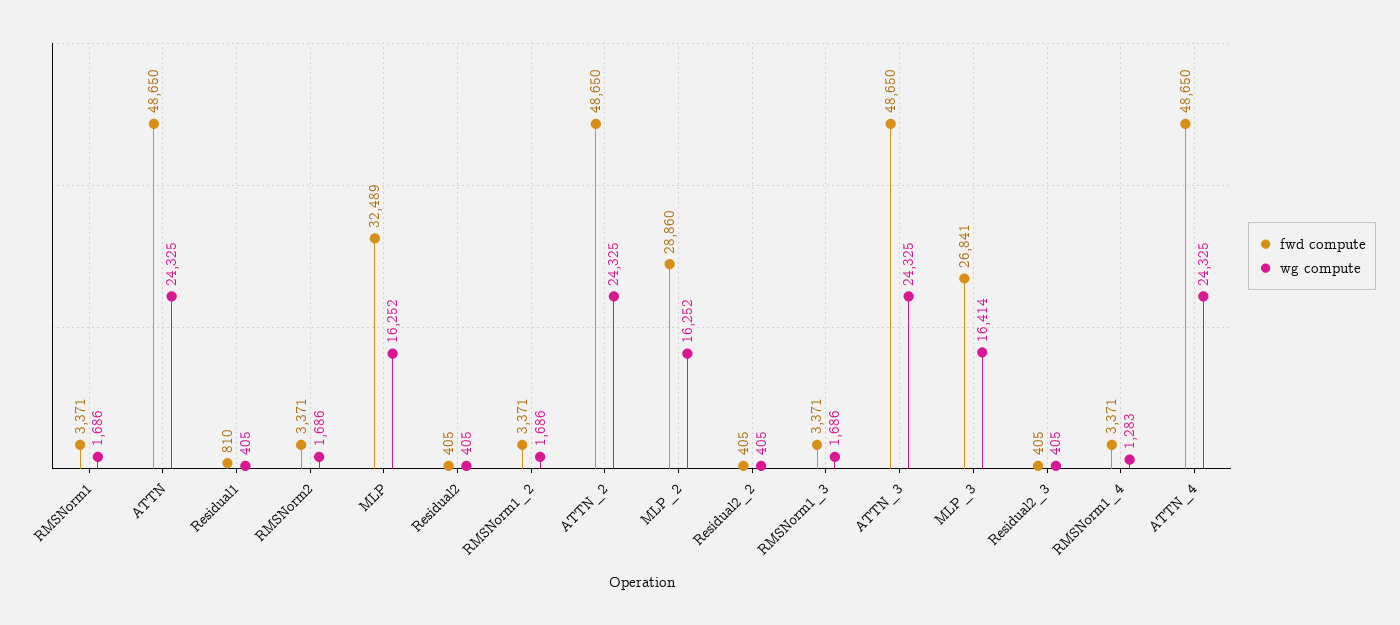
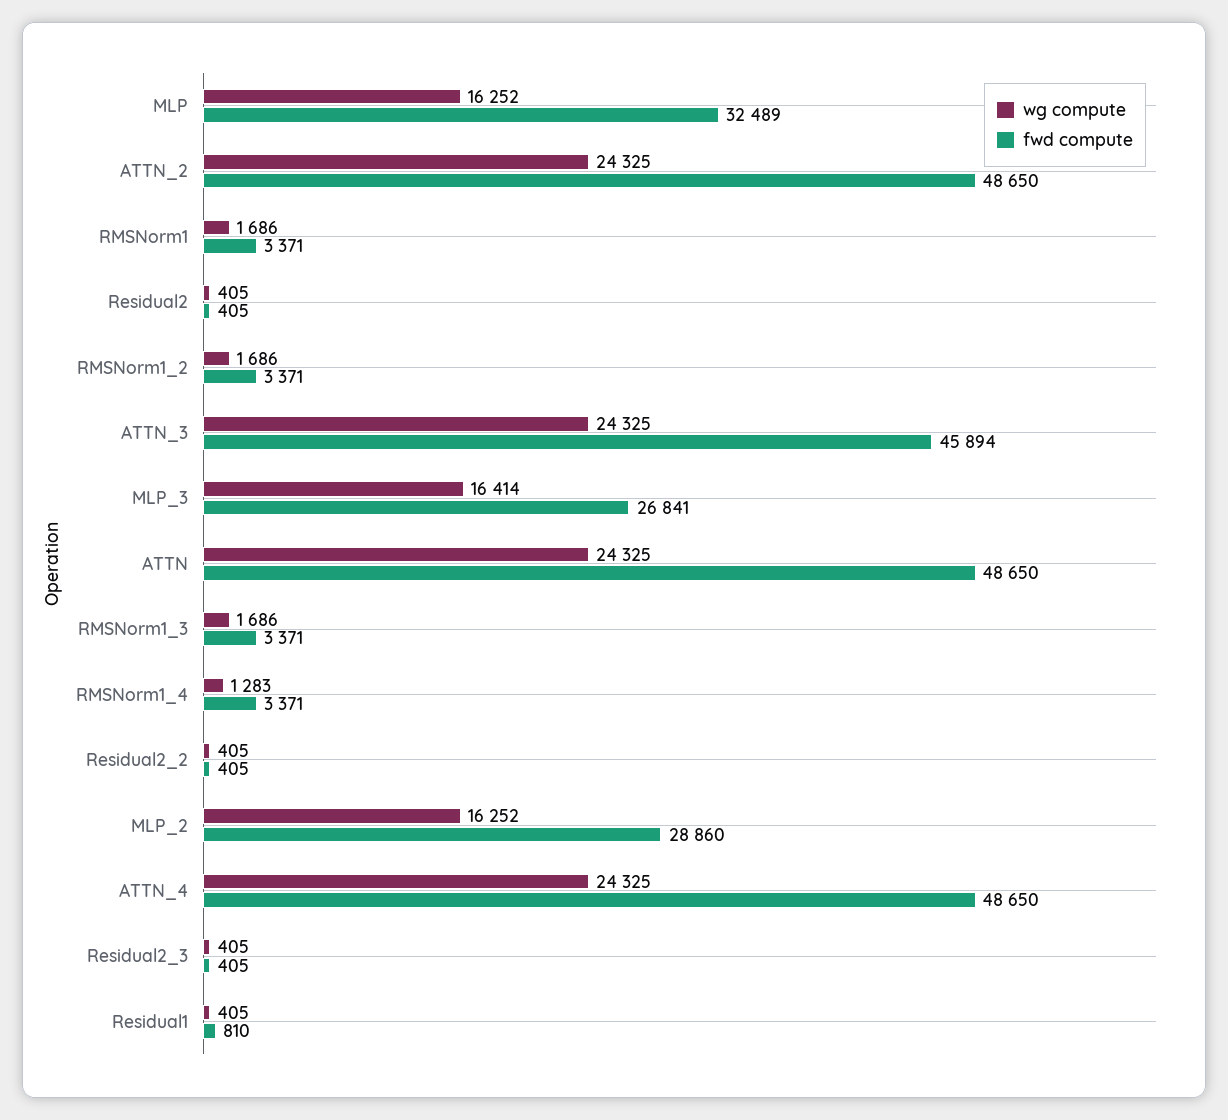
  {
    "fwd compute": {
      "RMSNorm1": 3371,
      "ATTN": 48650,
      "Residual1": 810,
-     "RMSNorm2": 3371,
      "MLP": 32489,
      "Residual2": 405,
      "RMSNorm1_2": 3371,
      "ATTN_2": 48650,
      "MLP_2": 28860,
      "Residual2_2": 405,
      "RMSNorm1_3": 3371,
-     "ATTN_3": 48650,
+     "ATTN_3": 45894,
      "MLP_3": 26841,
      "Residual2_3": 405,
      "RMSNorm1_4": 3371,
      "ATTN_4": 48650
    },
    "wg compute": {
      "RMSNorm1": 1686,
      "ATTN": 24325,
      "Residual1": 405,
-     "RMSNorm2": 1686,
      "MLP": 16252,
      "Residual2": 405,
      "RMSNorm1_2": 1686,
      "ATTN_2": 24325,
      "MLP_2": 16252,
      "Residual2_2": 405,
      "RMSNorm1_3": 1686,
      "ATTN_3": 24325,
      "MLP_3": 16414,
      "Residual2_3": 405,
      "RMSNorm1_4": 1283,
      "ATTN_4": 24325
    }
  }

